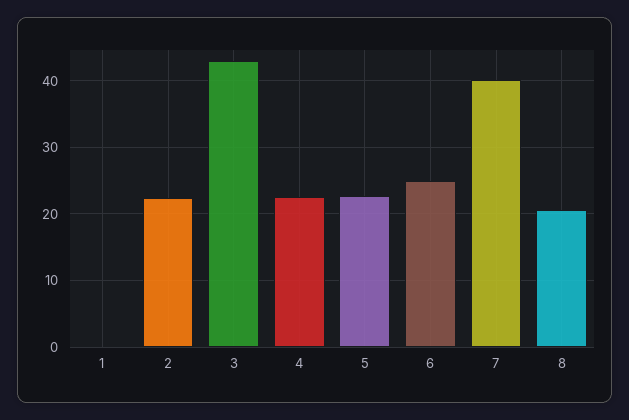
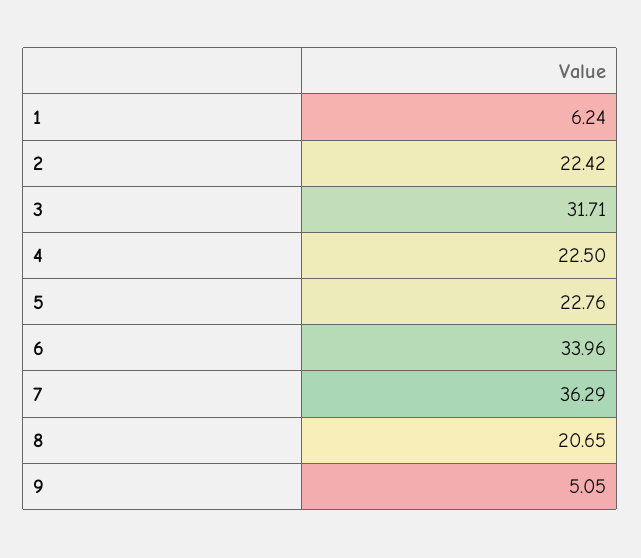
  {
-   "1": 0,
+   "1": 6.24,
    "2": 22.42,
-   "3": 43,
+   "3": 31.71,
    "4": 22.5,
    "5": 22.76,
-   "6": 25,
+   "6": 33.96,
-   "7": 40,
+   "7": 36.29,
-   "8": 20.65
+   "8": 20.65,
+   "9": 5.05
  }

